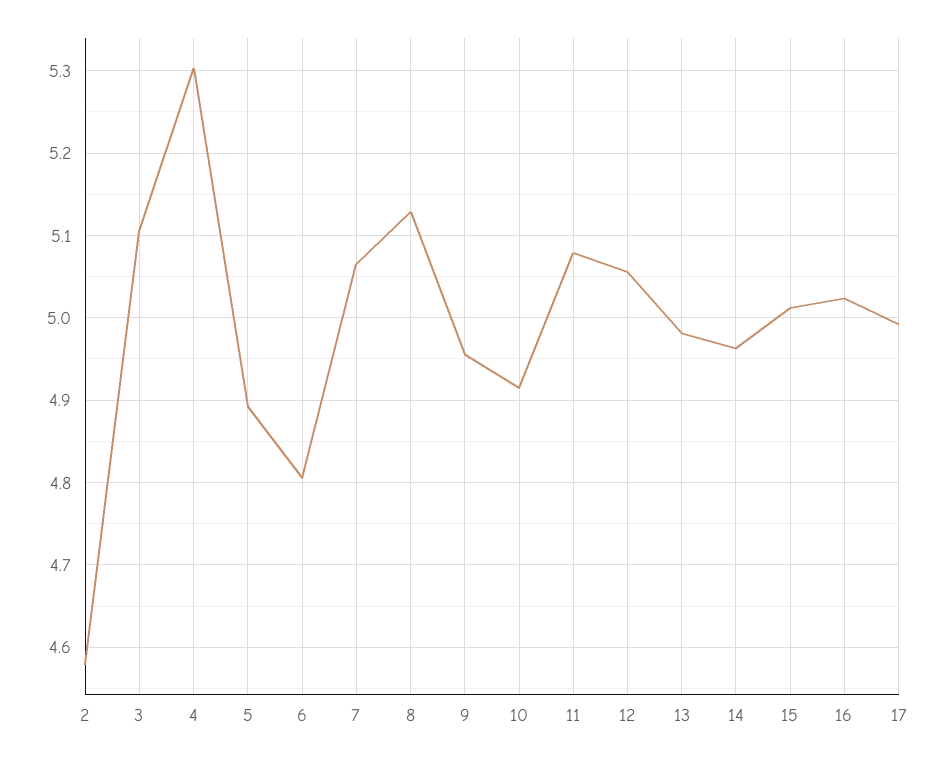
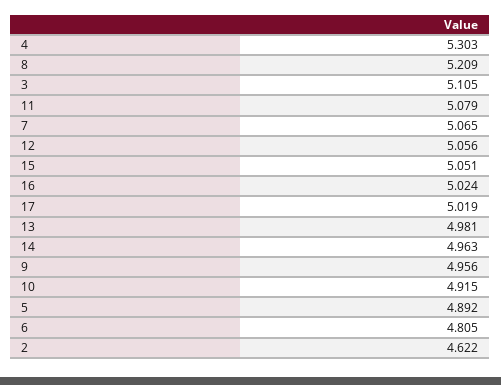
  {
-   "2": 4.58,
+   "2": 4.622,
    "3": 5.105,
    "4": 5.303,
    "5": 4.892,
    "6": 4.805,
    "7": 5.065,
-   "8": 5.13,
+   "8": 5.209,
    "9": 4.956,
    "10": 4.915,
    "11": 5.079,
    "12": 5.056,
    "13": 4.981,
    "14": 4.963,
-   "15": 5.01,
+   "15": 5.051,
    "16": 5.024,
-   "17": 4.99
+   "17": 5.019
  }

